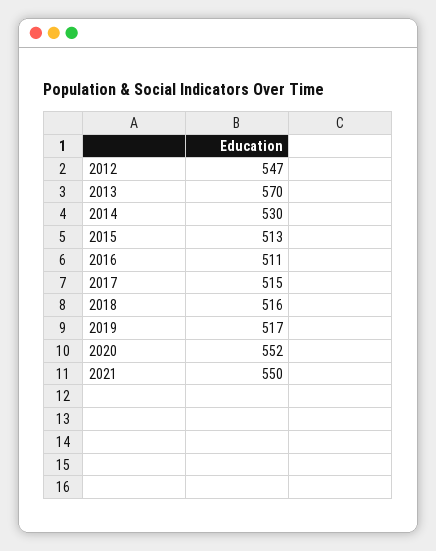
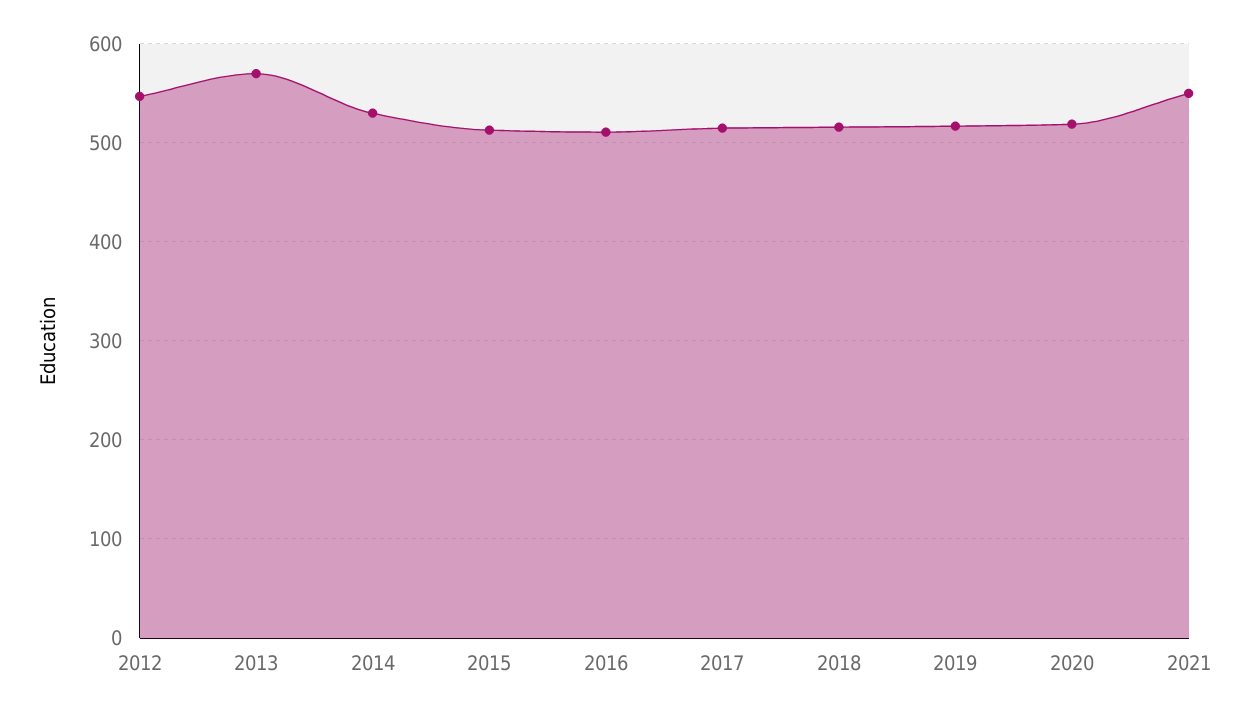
  {
    "2012": 547,
    "2013": 570,
    "2014": 530,
    "2015": 513,
    "2016": 511,
    "2017": 515,
    "2018": 516,
    "2019": 517,
-   "2020": 552,
+   "2020": 520,
    "2021": 550
  }

